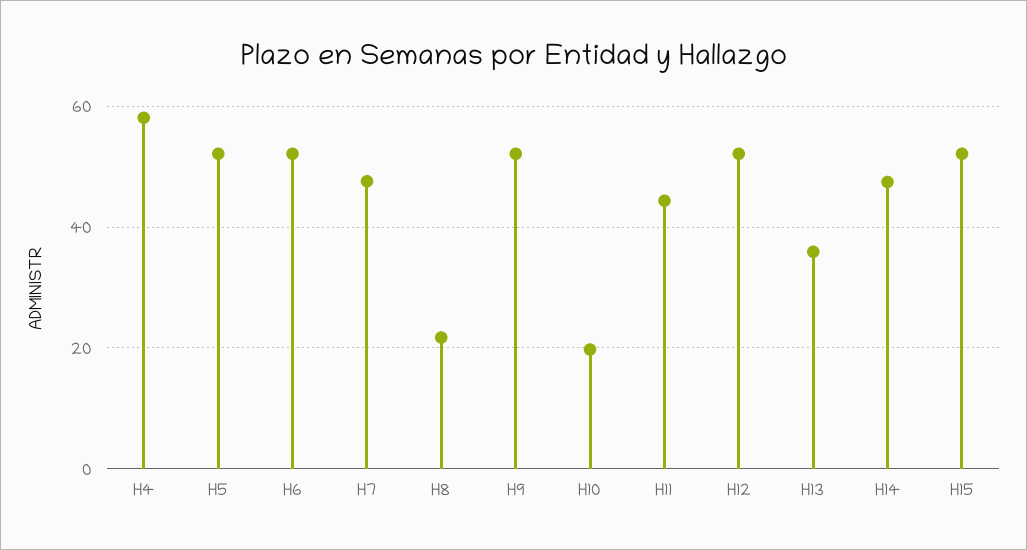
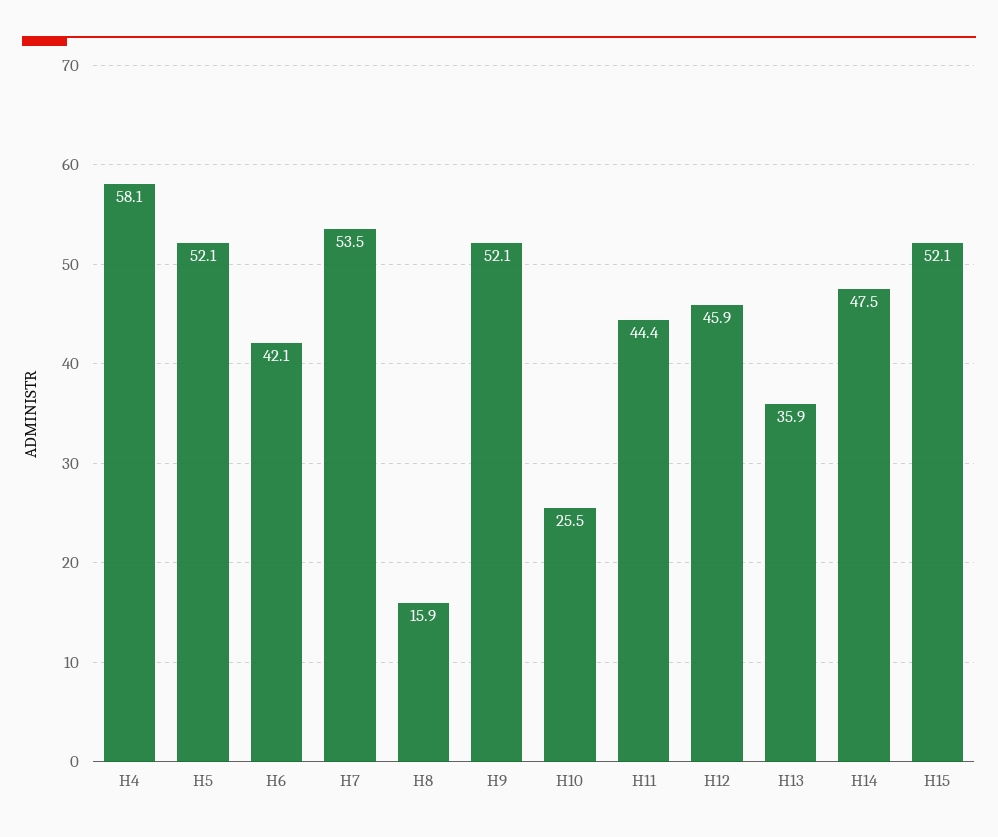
  {
    "H4": 58.1,
    "H5": 52.1,
-   "H6": 52,
+   "H6": 42.1,
-   "H7": 48,
+   "H7": 53.5,
-   "H8": 22,
+   "H8": 15.9,
    "H9": 52.1,
-   "H10": 20,
+   "H10": 25.5,
    "H11": 44.4,
-   "H12": 52,
+   "H12": 45.9,
    "H13": 35.9,
    "H14": 47.5,
    "H15": 52.1
  }

